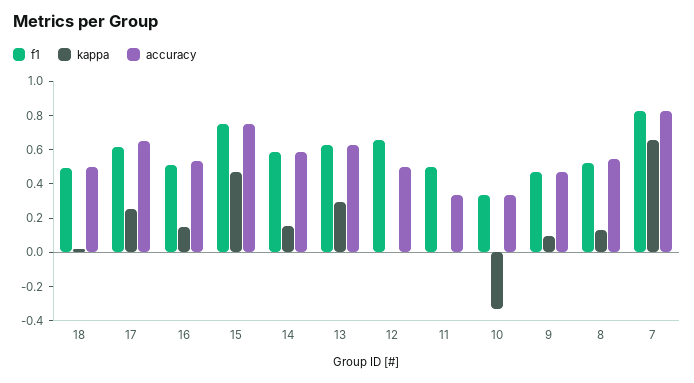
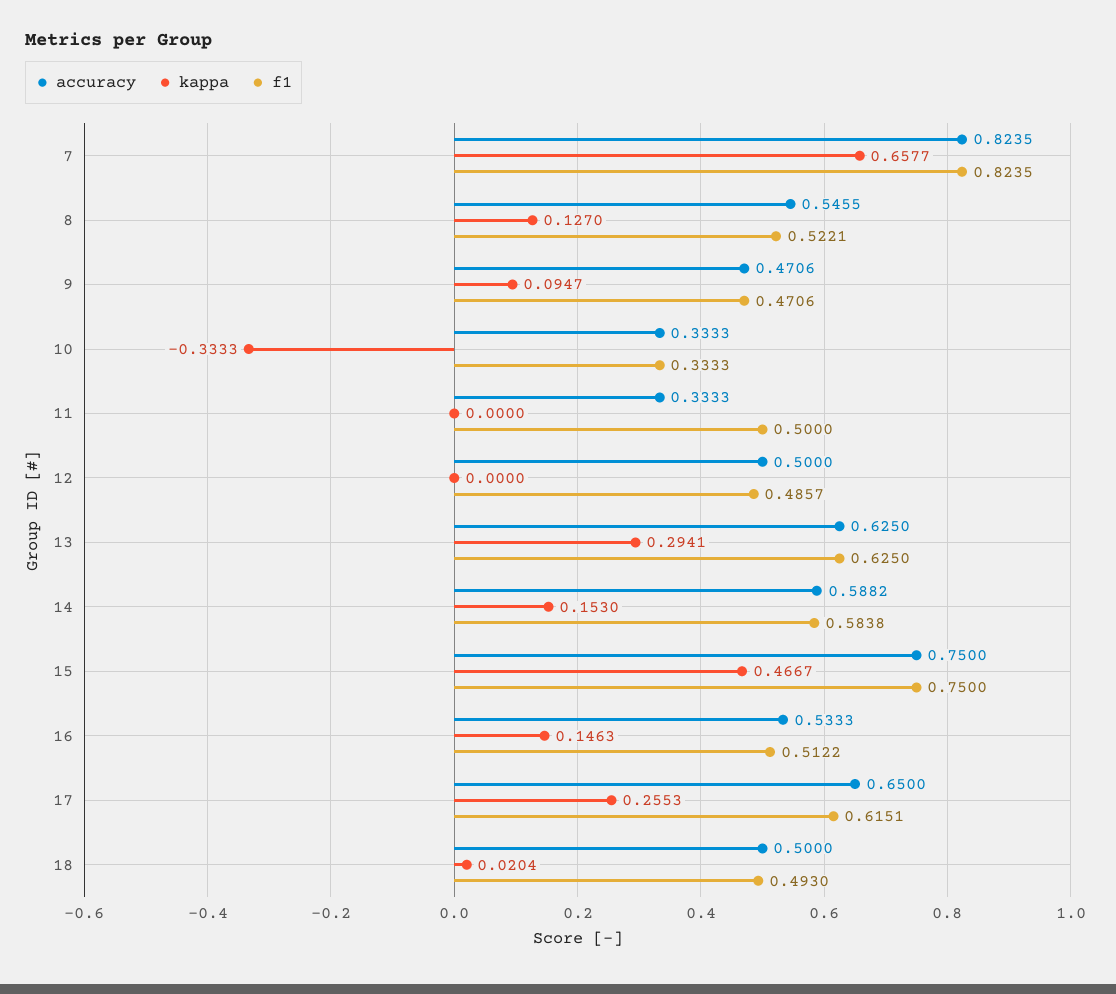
  {
    "f1": {
      "18": 0.493,
      "17": 0.6151,
      "16": 0.5122,
      "15": 0.75,
      "14": 0.5838,
      "13": 0.625,
-     "12": 0.65,
+     "12": 0.4857,
      "11": 0.5,
      "10": 0.3333,
      "9": 0.4706,
      "8": 0.5221,
      "7": 0.8235
    },
    "kappa": {
      "18": 0.0204,
      "17": 0.2553,
      "16": 0.1463,
      "15": 0.4667,
      "14": 0.153,
      "13": 0.2941,
      "12": 0,
      "11": 0,
      "10": -0.3333,
      "9": 0.0947,
      "8": 0.127,
      "7": 0.6577
    },
    "accuracy": {
      "18": 0.5,
      "17": 0.65,
      "16": 0.5333,
      "15": 0.75,
      "14": 0.5882,
      "13": 0.625,
      "12": 0.5,
      "11": 0.3333,
      "10": 0.3333,
      "9": 0.4706,
      "8": 0.5455,
      "7": 0.8235
    }
  }

